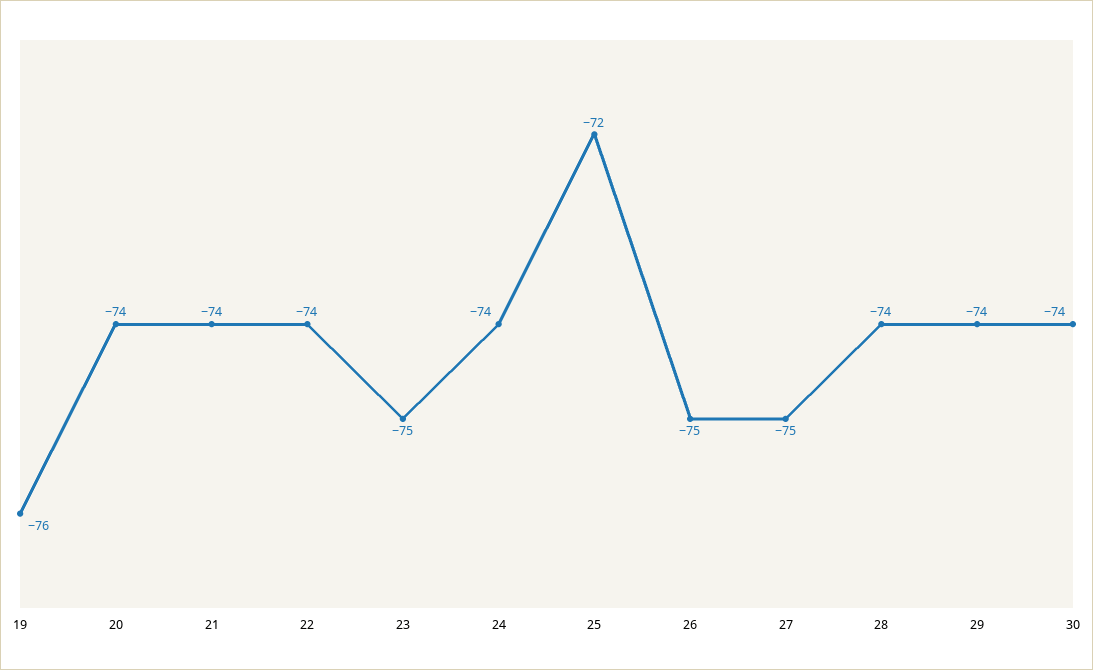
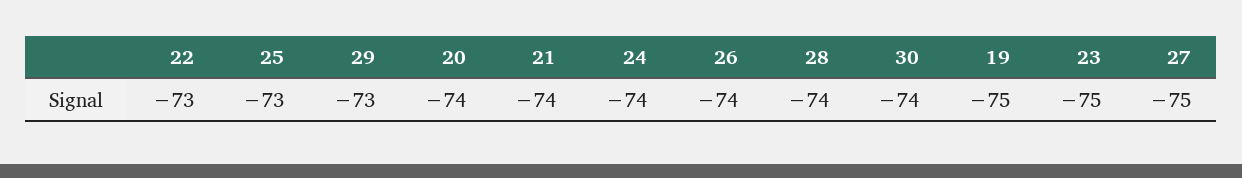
  {
-   "19": -76,
+   "19": -75,
    "20": -74,
    "21": -74,
-   "22": -74,
+   "22": -73,
    "23": -75,
    "24": -74,
-   "25": -72,
+   "25": -73,
-   "26": -75,
+   "26": -74,
    "27": -75,
    "28": -74,
-   "29": -74,
+   "29": -73,
    "30": -74
  }

